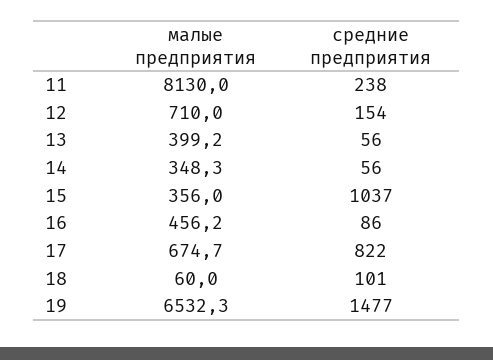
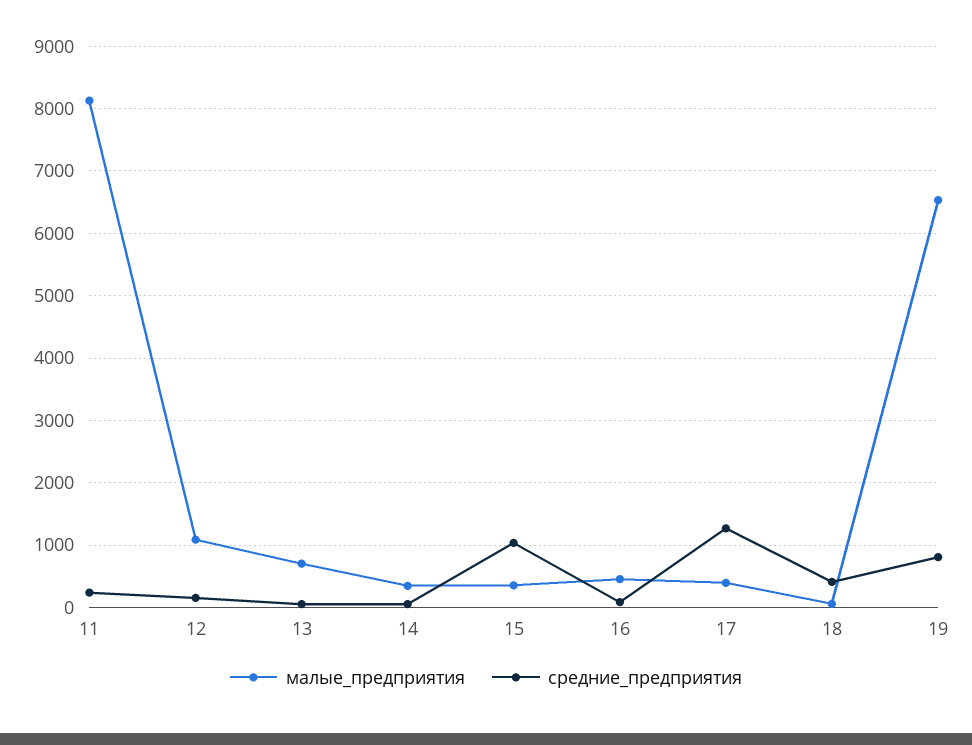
  {
    "малые предприятия": {
      "11": 8130,
-     "12": 710,
+     "12": 1100,
-     "13": 399.2,
+     "13": 700,
      "14": 348.3,
      "15": 356,
      "16": 456.2,
-     "17": 674.7,
+     "17": 400,
      "18": 60,
      "19": 6532.3
    },
    "средние предприятия": {
      "11": 238,
      "12": 154,
      "13": 56,
      "14": 56,
      "15": 1037,
      "16": 86,
-     "17": 822,
+     "17": 1300,
-     "18": 101,
+     "18": 400,
-     "19": 1477
+     "19": 800
    }
  }

